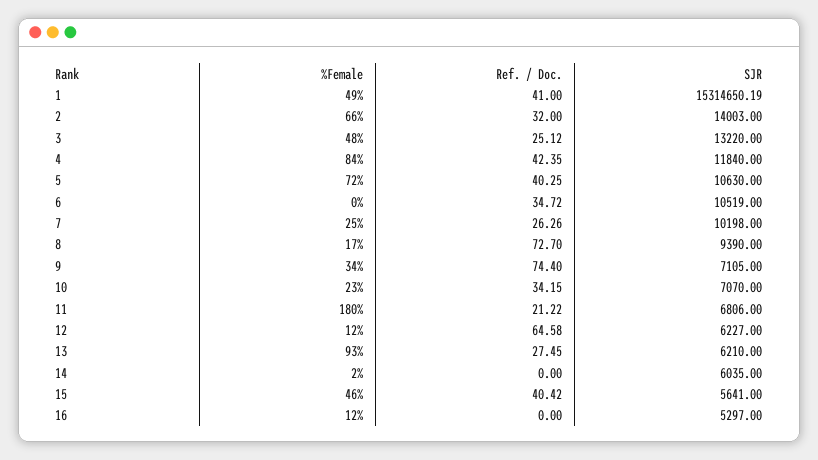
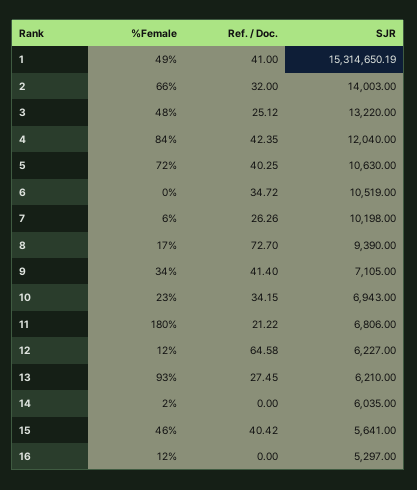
  {
    "%Female": {
      "1": 49,
      "2": 66,
      "3": 48,
      "4": 84,
      "5": 72,
      "6": 0,
-     "7": 25,
+     "7": 6,
      "8": 17,
      "9": 34,
      "10": 23,
      "11": 180,
      "12": 12,
      "13": 93,
      "14": 2,
      "15": 46,
      "16": 12
    },
    "Ref. / Doc.": {
      "1": 41,
      "2": 32,
      "3": 25.12,
      "4": 42.35,
      "5": 40.25,
      "6": 34.72,
      "7": 26.26,
      "8": 72.7,
-     "9": 74.4,
+     "9": 41.4,
      "10": 34.15,
      "11": 21.22,
      "12": 64.58,
      "13": 27.45,
      "14": 0,
      "15": 40.42,
      "16": 0
    },
    "SJR": {
      "1": 15314650.19,
      "2": 14003,
      "3": 13220,
-     "4": 11840,
+     "4": 12040,
      "5": 10630,
      "6": 10519,
      "7": 10198,
      "8": 9390,
      "9": 7105,
-     "10": 7070,
+     "10": 6943,
      "11": 6806,
      "12": 6227,
      "13": 6210,
      "14": 6035,
      "15": 5641,
      "16": 5297
    }
  }

